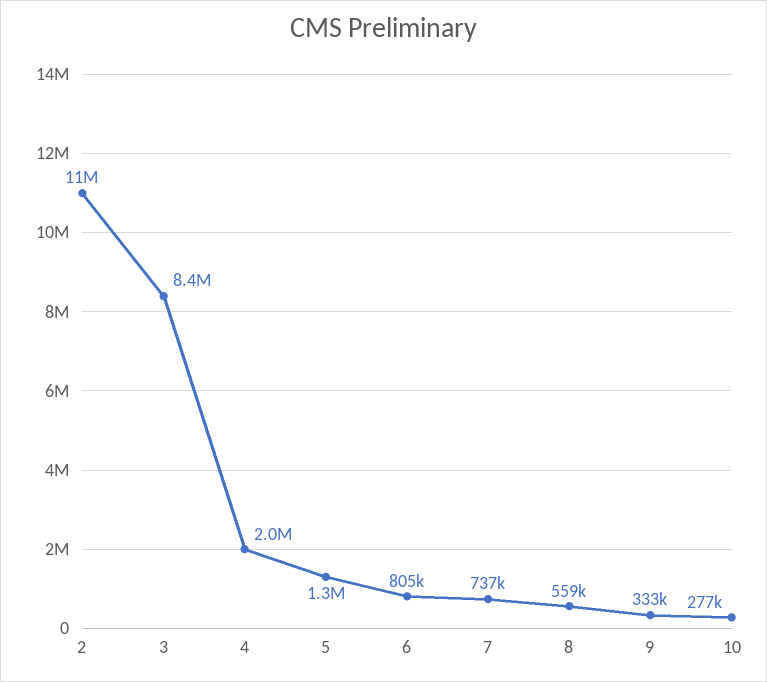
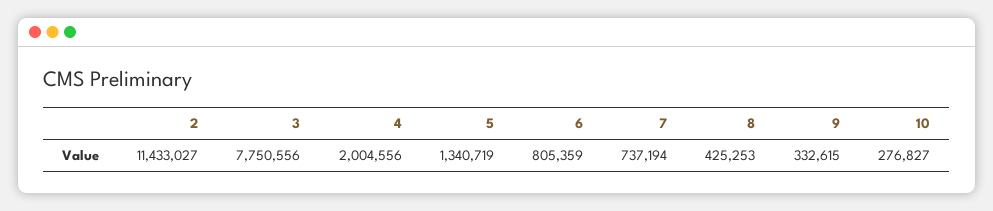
  {
    "2": 11433027,
-   "3": 8400000,
+   "3": 7750556,
    "4": 2004556,
    "5": 1340719,
    "6": 805359,
    "7": 737194,
-   "8": 559000,
+   "8": 425253,
    "9": 332615,
    "10": 276827
  }

